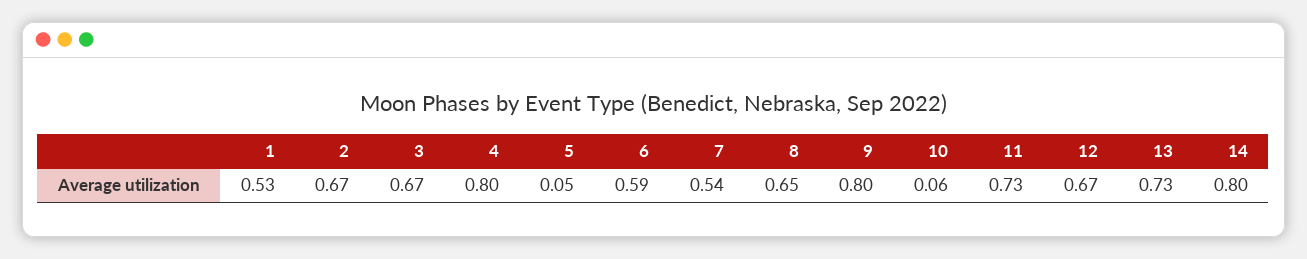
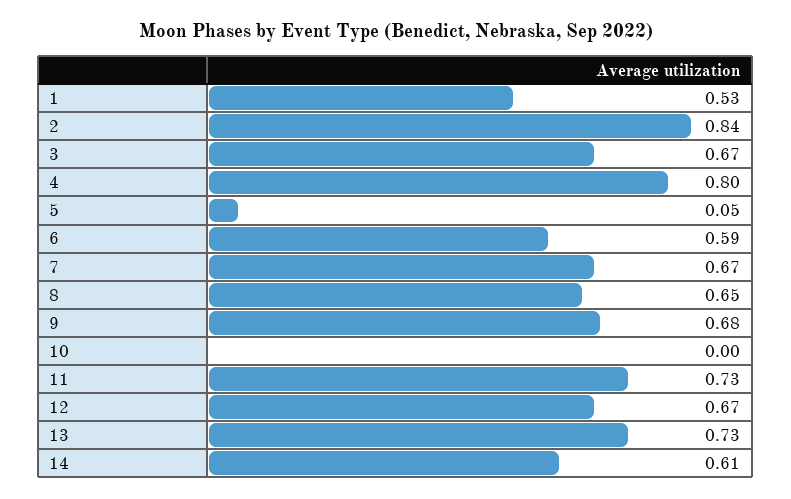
  {
    "1": 0.53,
-   "2": 0.67,
+   "2": 0.84,
    "3": 0.67,
    "4": 0.8,
    "5": 0.05,
    "6": 0.59,
-   "7": 0.54,
+   "7": 0.67,
    "8": 0.65,
-   "9": 0.8,
+   "9": 0.68,
-   "10": 0.06,
+   "10": 0,
    "11": 0.73,
    "12": 0.67,
    "13": 0.73,
-   "14": 0.8
+   "14": 0.61
  }

